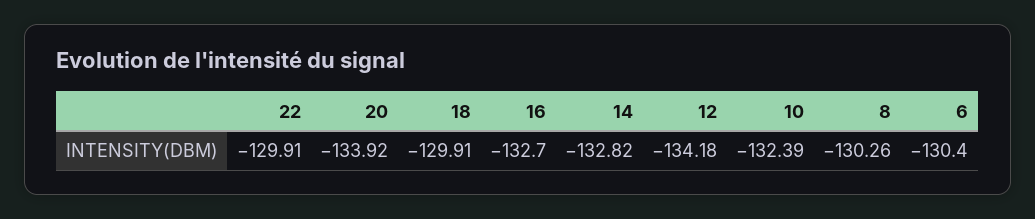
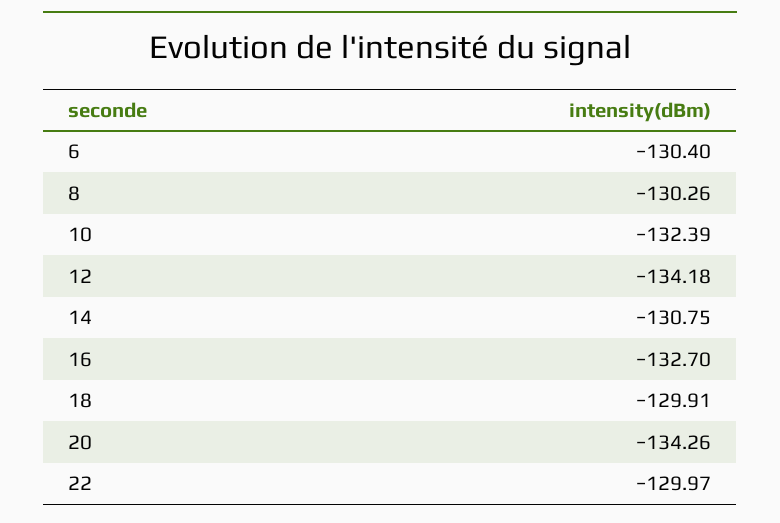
  {
-   "22": -129.91,
+   "22": -129.97,
-   "20": -133.92,
+   "20": -134.26,
    "18": -129.91,
    "16": -132.7,
-   "14": -132.82,
+   "14": -130.75,
    "12": -134.18,
    "10": -132.39,
    "8": -130.26,
    "6": -130.4
  }

